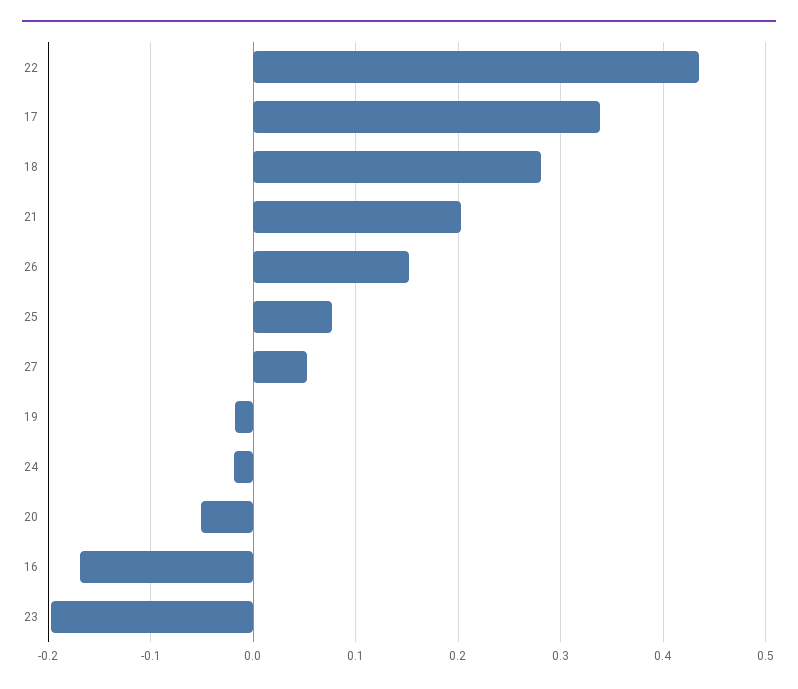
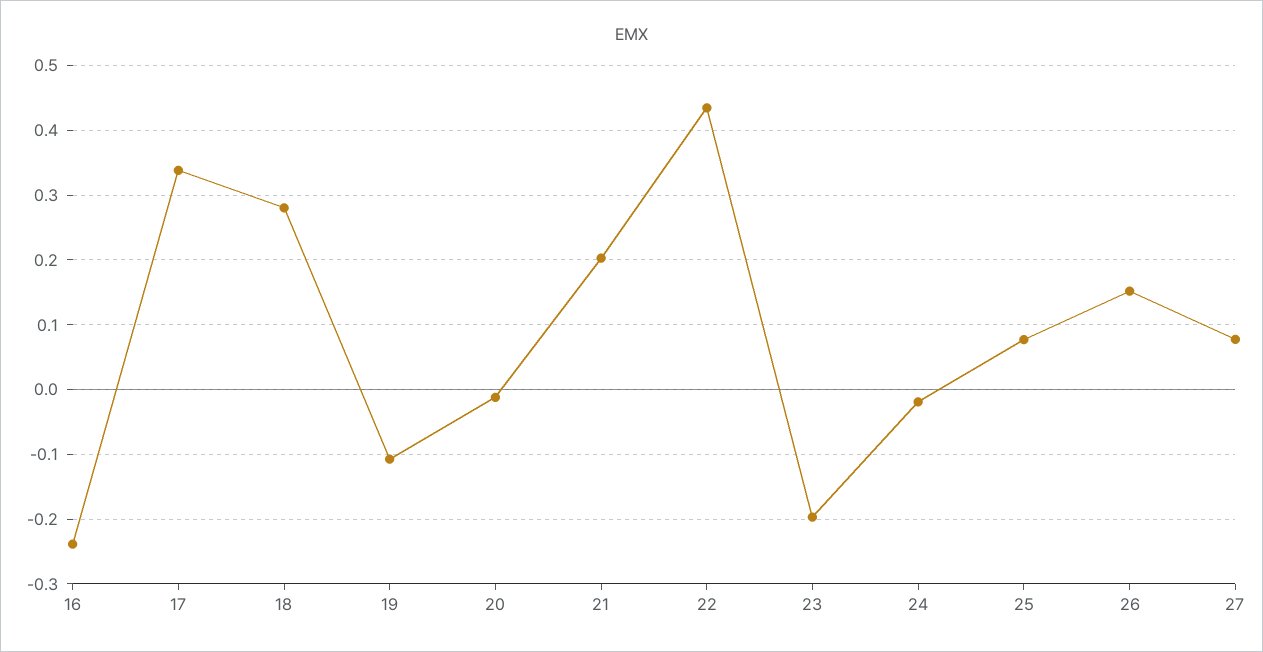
  {
    "22": 0.43,
    "17": 0.34,
    "18": 0.28,
    "21": 0.2,
    "26": 0.15,
    "25": 0.08,
-   "27": 0.05,
+   "27": 0.08,
-   "19": -0.02,
+   "19": -0.11,
    "24": -0.02,
-   "20": -0.05,
+   "20": -0.01,
-   "16": -0.17,
+   "16": -0.24,
    "23": -0.2
  }

